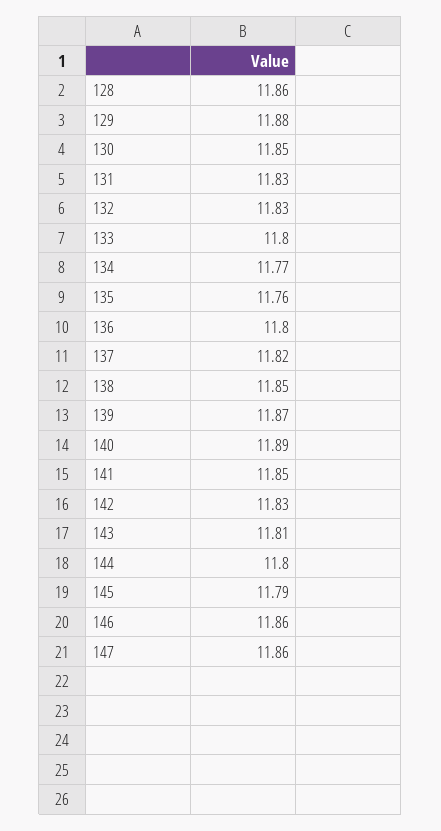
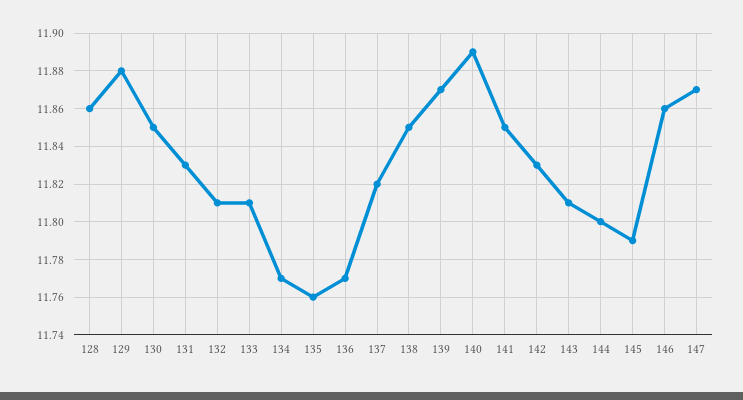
  {
    "128": 11.86,
    "129": 11.88,
    "130": 11.85,
    "131": 11.83,
-   "132": 11.83,
+   "132": 11.81,
-   "133": 11.8,
+   "133": 11.81,
    "134": 11.77,
    "135": 11.76,
-   "136": 11.8,
+   "136": 11.77,
    "137": 11.82,
    "138": 11.85,
    "139": 11.87,
    "140": 11.89,
    "141": 11.85,
    "142": 11.83,
    "143": 11.81,
    "144": 11.8,
    "145": 11.79,
    "146": 11.86,
-   "147": 11.86
+   "147": 11.87
  }

